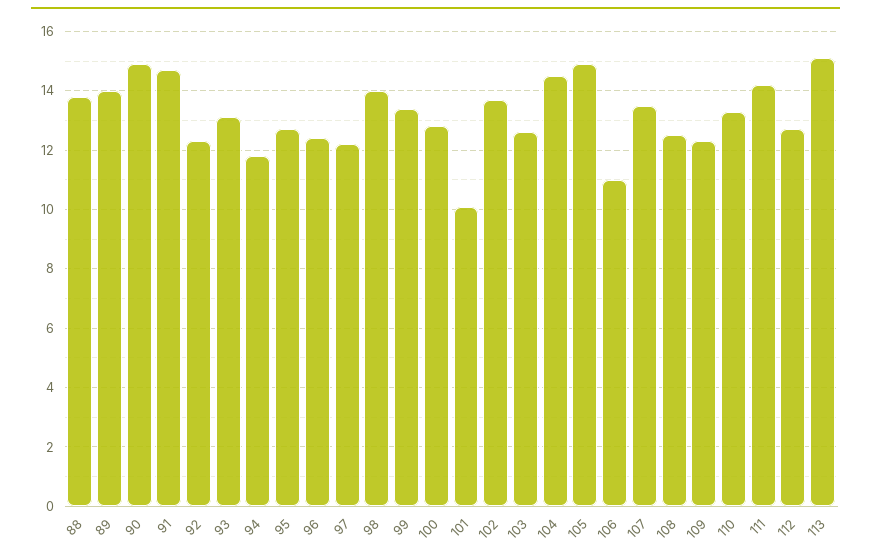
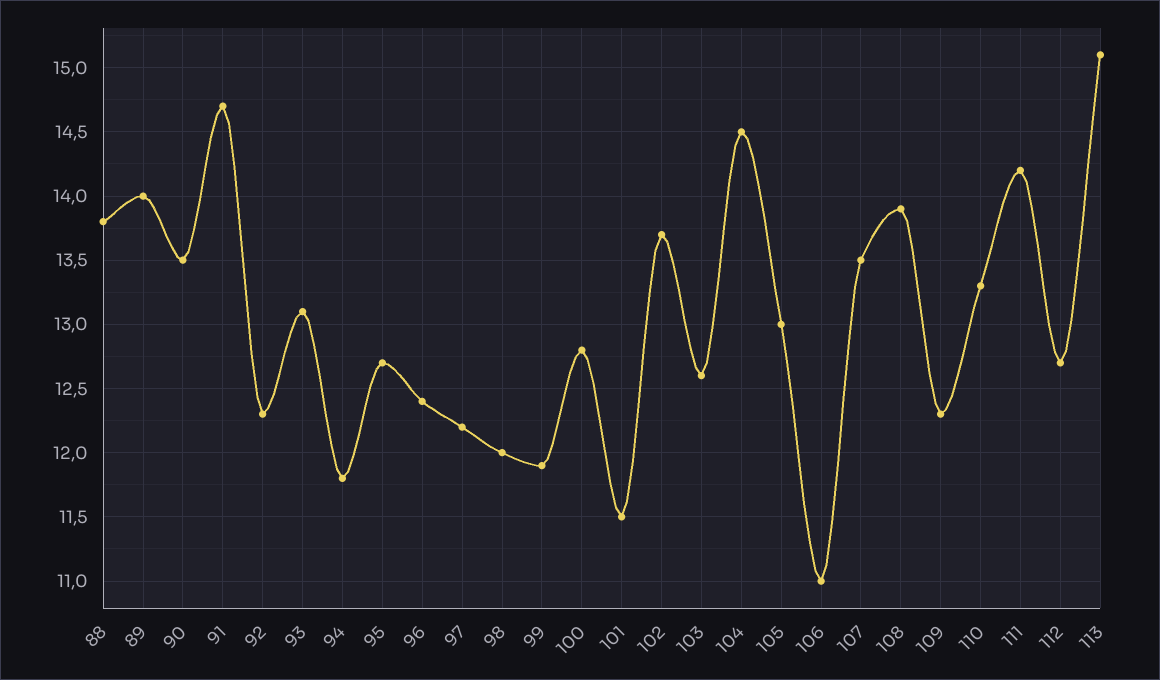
  {
    "88": 13.8,
    "89": 14,
-   "90": 15,
+   "90": 13.5,
    "91": 14.7,
    "92": 12.3,
    "93": 13.1,
    "94": 11.8,
    "95": 12.7,
    "96": 12.4,
    "97": 12.2,
-   "98": 14,
+   "98": 12,
-   "99": 13.5,
+   "99": 11.9,
    "100": 12.8,
-   "101": 10,
+   "101": 11.5,
    "102": 13.7,
    "103": 12.6,
    "104": 14.5,
-   "105": 15,
+   "105": 13,
    "106": 11,
    "107": 13.5,
-   "108": 12.5,
+   "108": 13.9,
    "109": 12.3,
    "110": 13.3,
    "111": 14.2,
    "112": 12.7,
    "113": 15.1
  }

